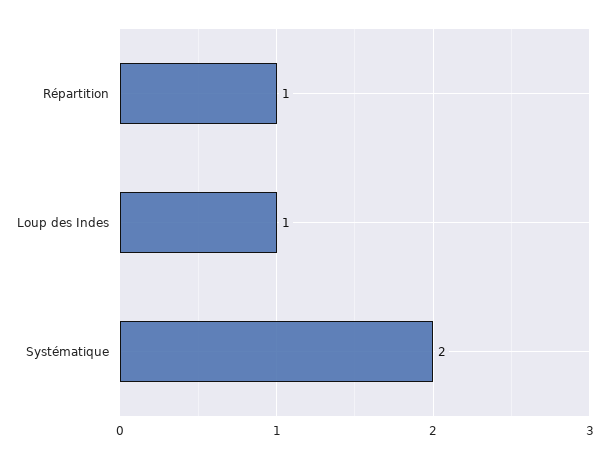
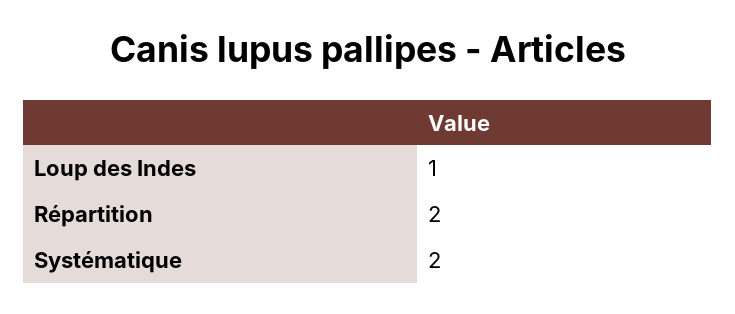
  {
-   "Répartition": 1,
+   "Répartition": 2,
    "Loup des Indes": 1,
    "Systématique": 2
  }

